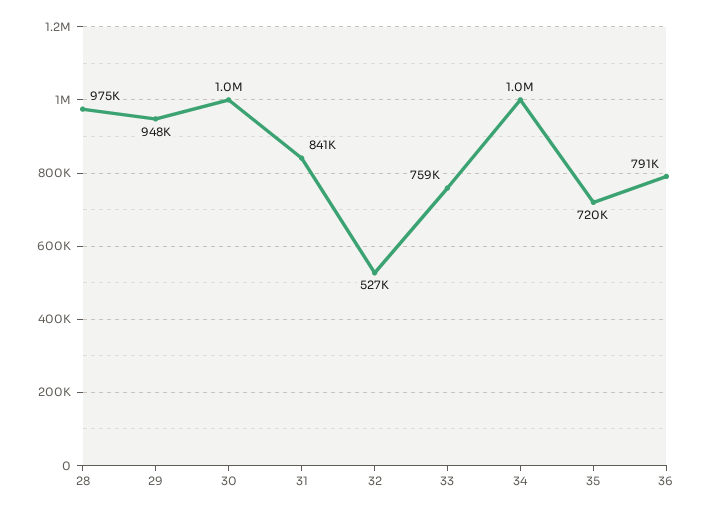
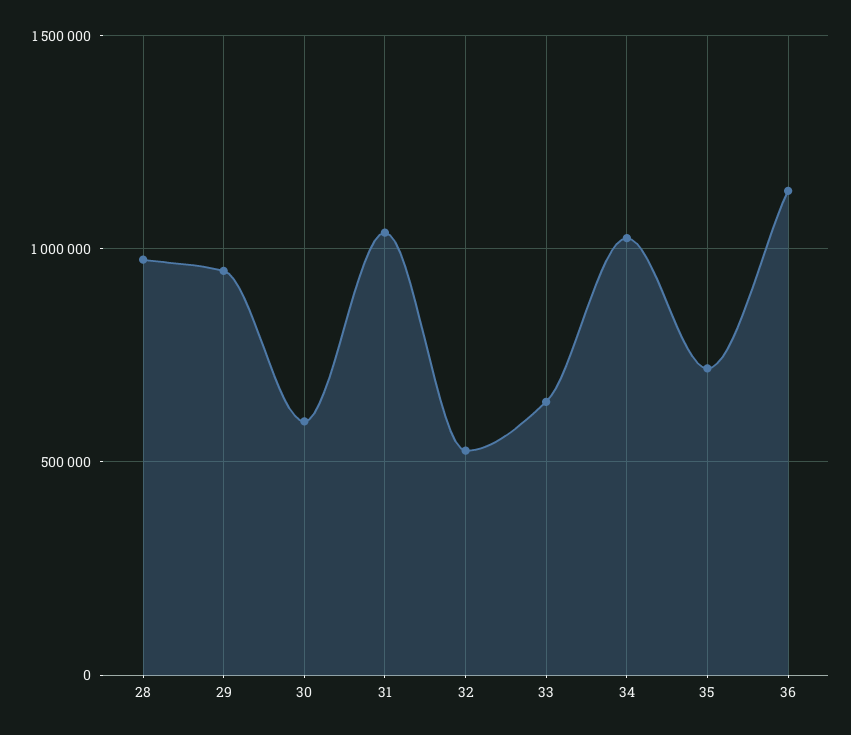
  {
    "28": 975000,
    "29": 948000,
-   "30": 1000000,
+   "30": 600000,
-   "31": 841000,
+   "31": 1050000,
    "32": 527000,
-   "33": 759000,
+   "33": 650000,
    "34": 1000000,
    "35": 720000,
-   "36": 791000
+   "36": 1150000
  }

